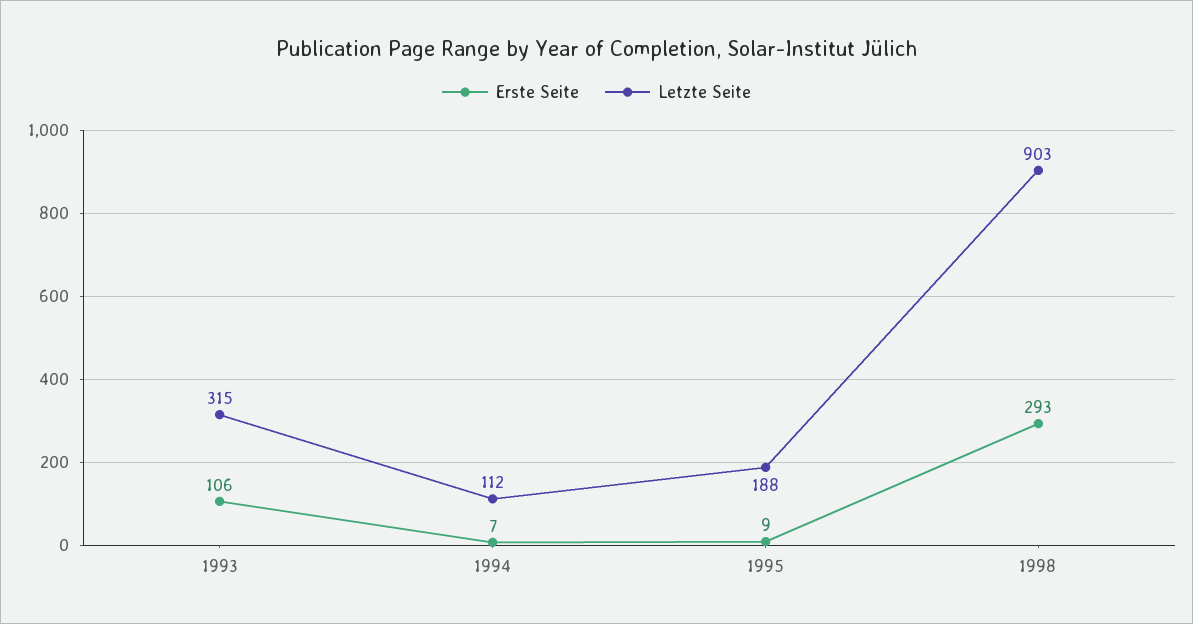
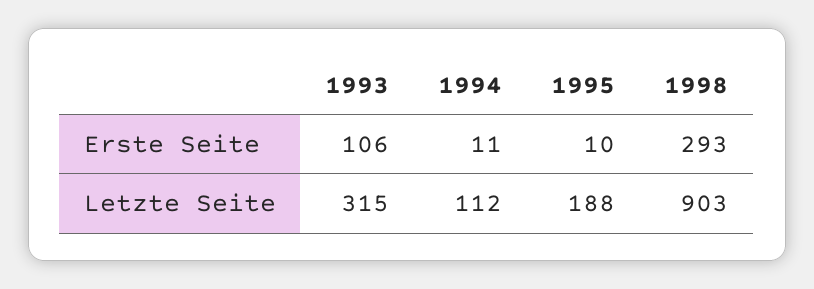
  {
    "Erste Seite": {
      "1993": 106,
-     "1994": 7,
+     "1994": 11,
-     "1995": 9,
+     "1995": 10,
      "1998": 293
    },
    "Letzte Seite": {
      "1993": 315,
      "1994": 112,
      "1995": 188,
      "1998": 903
    }
  }

